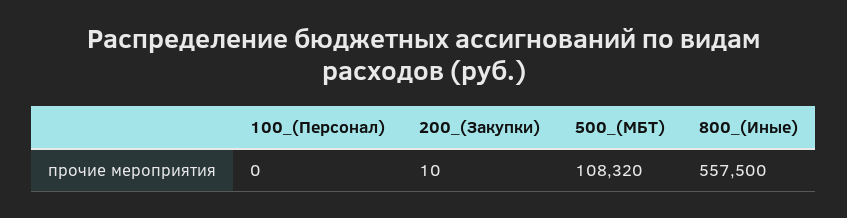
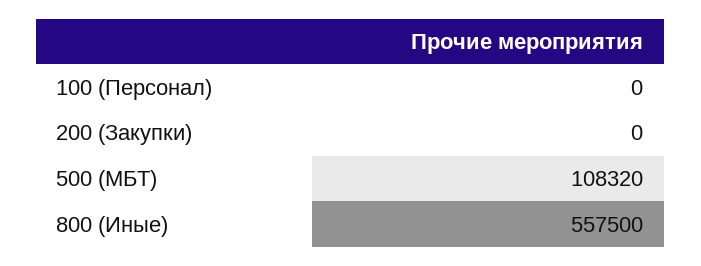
  {
    "100_(Персонал)": 0,
-   "200_(Закупки)": 10,
+   "200_(Закупки)": 0,
    "500_(МБТ)": 108320,
    "800_(Иные)": 557500
  }

